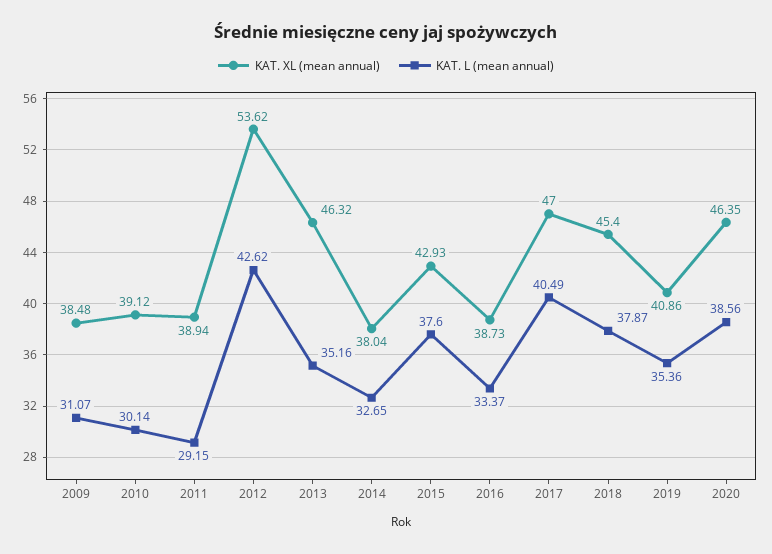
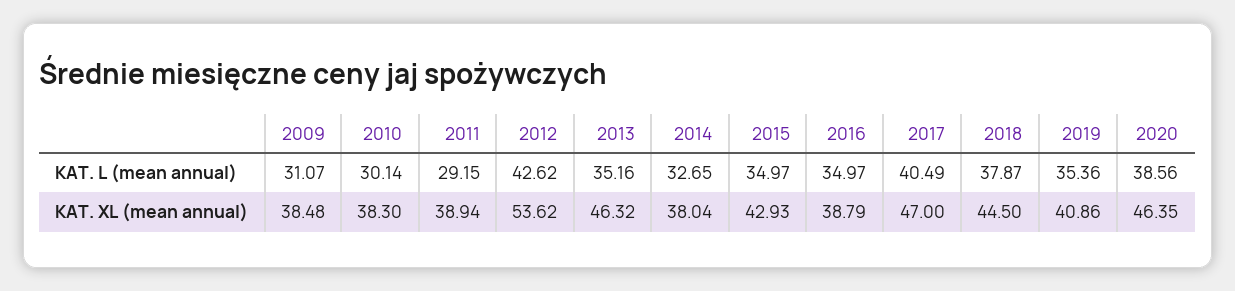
  {
    "KAT. XL (mean annual)": {
      "2009": 38.48,
-     "2010": 39.12,
+     "2010": 38.3,
      "2011": 38.94,
      "2012": 53.62,
      "2013": 46.32,
      "2014": 38.04,
      "2015": 42.93,
-     "2016": 38.73,
+     "2016": 38.79,
      "2017": 47,
-     "2018": 45.4,
+     "2018": 44.5,
      "2019": 40.86,
      "2020": 46.35
    },
    "KAT. L (mean annual)": {
      "2009": 31.07,
      "2010": 30.14,
      "2011": 29.15,
      "2012": 42.62,
      "2013": 35.16,
      "2014": 32.65,
-     "2015": 37.6,
+     "2015": 34.97,
-     "2016": 33.37,
+     "2016": 34.97,
      "2017": 40.49,
      "2018": 37.87,
      "2019": 35.36,
      "2020": 38.56
    }
  }

